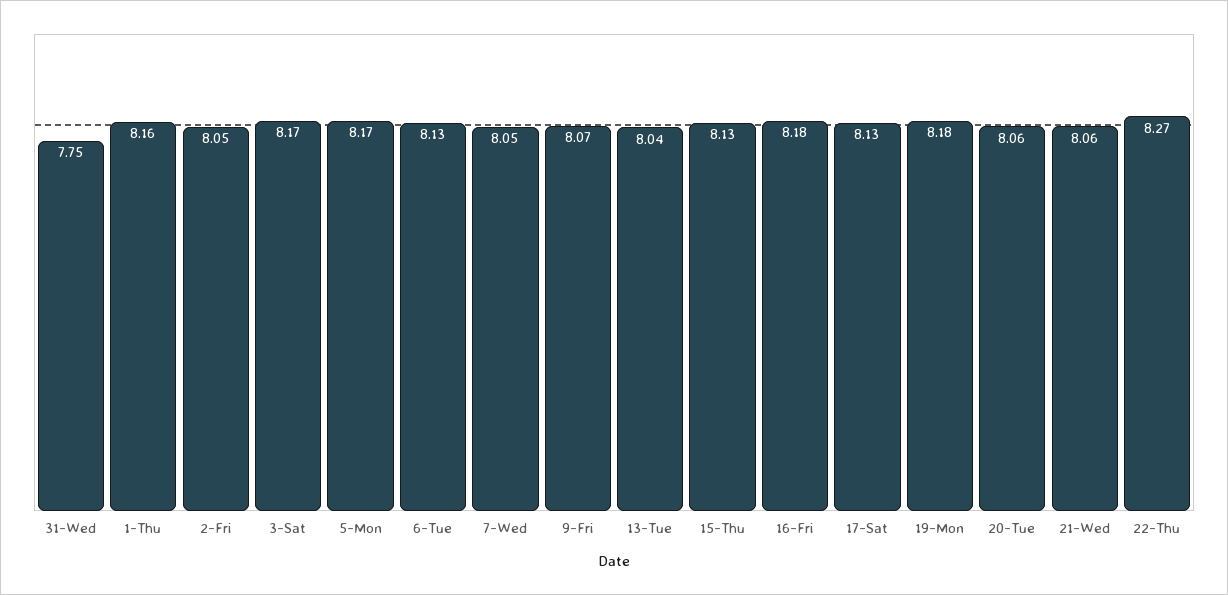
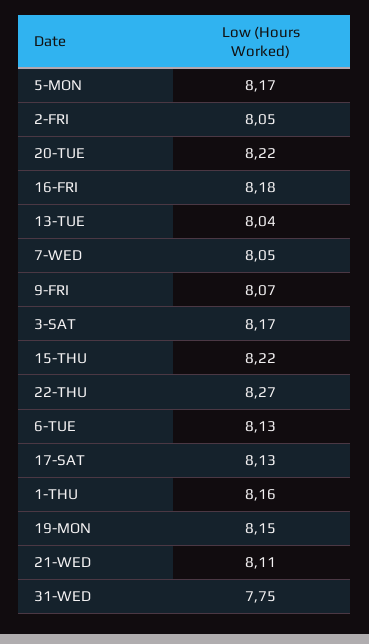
  {
    "31-Wed": 7.75,
    "1-Thu": 8.16,
    "2-Fri": 8.05,
    "3-Sat": 8.17,
    "5-Mon": 8.17,
    "6-Tue": 8.13,
    "7-Wed": 8.05,
    "9-Fri": 8.07,
    "13-Tue": 8.04,
-   "15-Thu": 8.13,
+   "15-Thu": 8.22,
    "16-Fri": 8.18,
    "17-Sat": 8.13,
-   "19-Mon": 8.18,
+   "19-Mon": 8.15,
-   "20-Tue": 8.06,
+   "20-Tue": 8.22,
-   "21-Wed": 8.06,
+   "21-Wed": 8.11,
    "22-Thu": 8.27
  }

